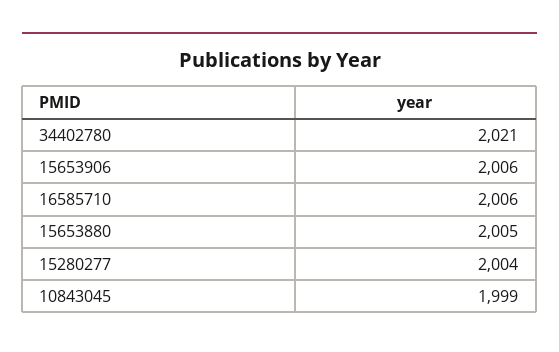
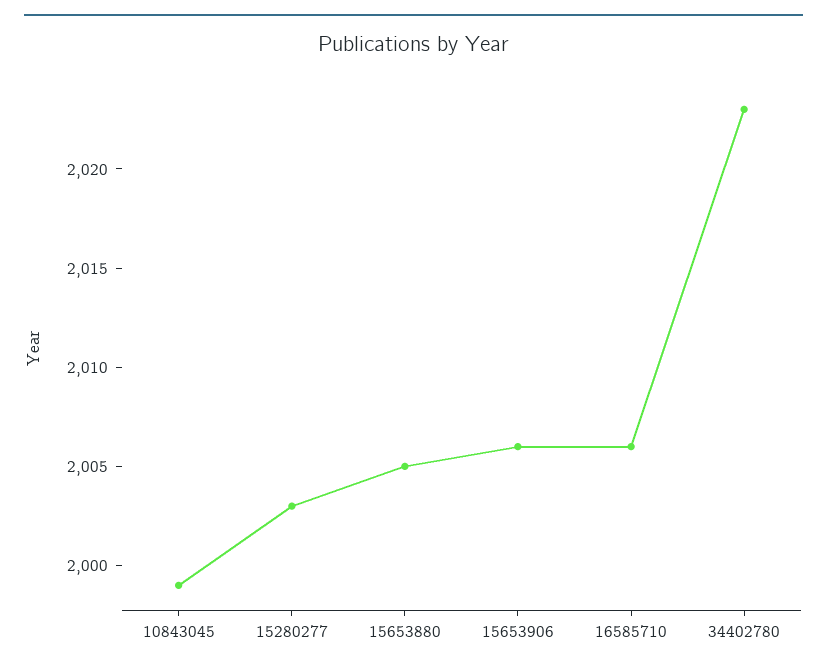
  {
-   "34402780": 2021,
+   "34402780": 2023,
    "15653906": 2006,
    "16585710": 2006,
    "15653880": 2005,
-   "15280277": 2004,
+   "15280277": 2003,
    "10843045": 1999
  }

